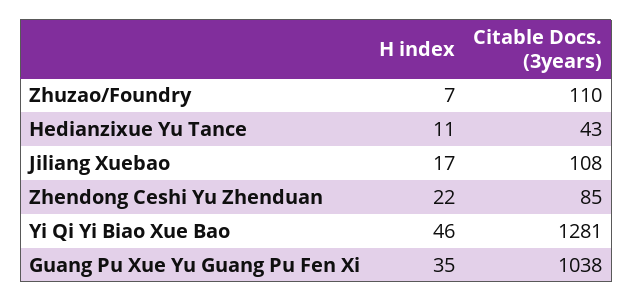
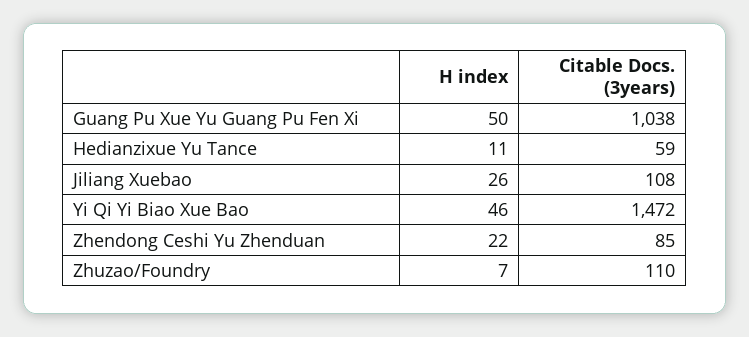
  {
    "H index": {
      "Zhuzao/Foundry": 7,
      "Hedianzixue Yu Tance": 11,
-     "Jiliang Xuebao": 17,
+     "Jiliang Xuebao": 26,
      "Zhendong Ceshi Yu Zhenduan": 22,
      "Yi Qi Yi Biao Xue Bao": 46,
-     "Guang Pu Xue Yu Guang Pu Fen Xi": 35
+     "Guang Pu Xue Yu Guang Pu Fen Xi": 50
    },
    "Citable Docs. (3years)": {
      "Zhuzao/Foundry": 110,
-     "Hedianzixue Yu Tance": 43,
+     "Hedianzixue Yu Tance": 59,
      "Jiliang Xuebao": 108,
      "Zhendong Ceshi Yu Zhenduan": 85,
-     "Yi Qi Yi Biao Xue Bao": 1281,
+     "Yi Qi Yi Biao Xue Bao": 1472,
      "Guang Pu Xue Yu Guang Pu Fen Xi": 1038
    }
  }

